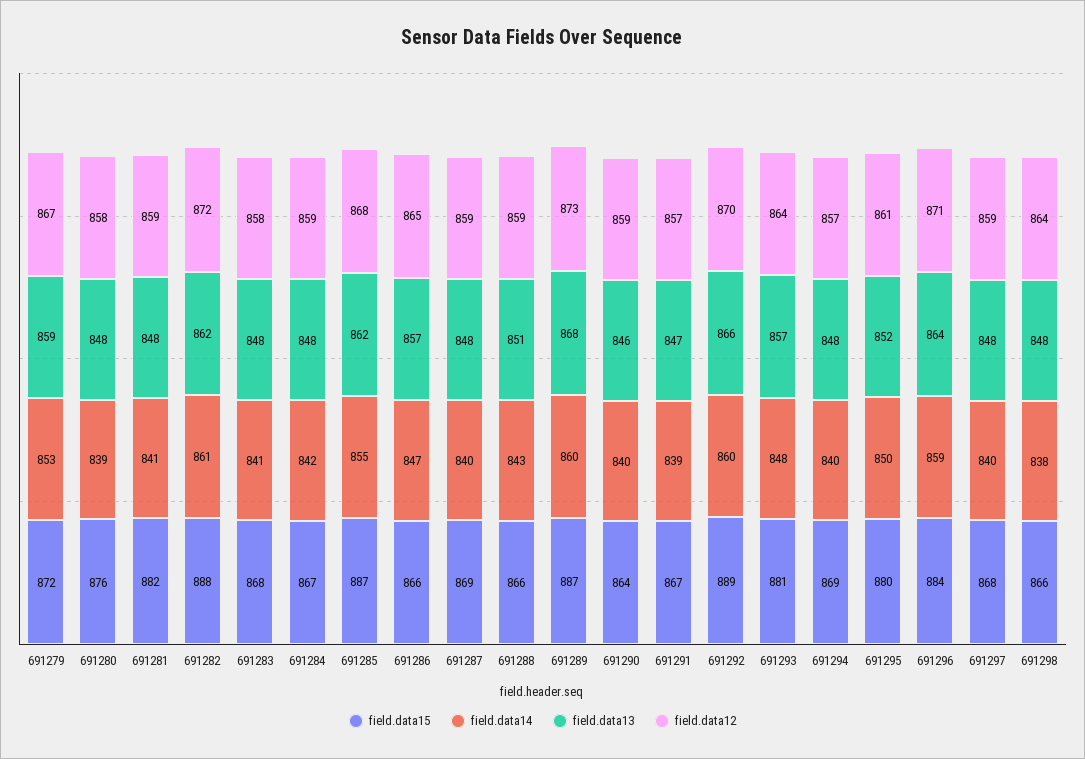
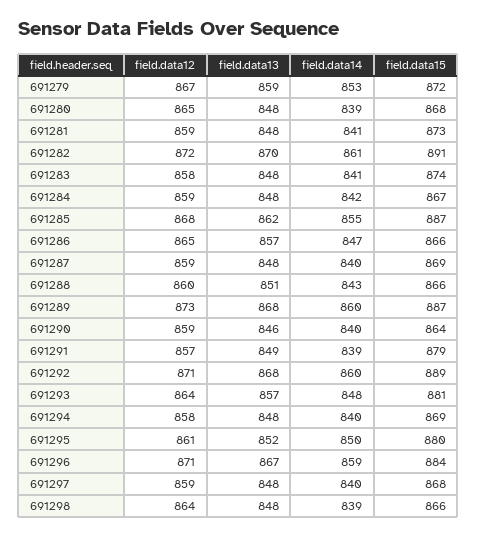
  {
    "field.data15": {
      "691279": 872,
-     "691280": 876,
+     "691280": 868,
-     "691281": 882,
+     "691281": 873,
-     "691282": 888,
+     "691282": 891,
-     "691283": 868,
+     "691283": 874,
      "691284": 867,
      "691285": 887,
      "691286": 866,
      "691287": 869,
      "691288": 866,
      "691289": 887,
      "691290": 864,
-     "691291": 867,
+     "691291": 879,
      "691292": 889,
      "691293": 881,
      "691294": 869,
      "691295": 880,
      "691296": 884,
      "691297": 868,
      "691298": 866
    },
    "field.data14": {
      "691279": 853,
      "691280": 839,
      "691281": 841,
      "691282": 861,
      "691283": 841,
      "691284": 842,
      "691285": 855,
      "691286": 847,
      "691287": 840,
      "691288": 843,
      "691289": 860,
      "691290": 840,
      "691291": 839,
      "691292": 860,
      "691293": 848,
      "691294": 840,
      "691295": 850,
      "691296": 859,
      "691297": 840,
-     "691298": 838
+     "691298": 839
    },
    "field.data13": {
      "691279": 859,
      "691280": 848,
      "691281": 848,
-     "691282": 862,
+     "691282": 870,
      "691283": 848,
      "691284": 848,
      "691285": 862,
      "691286": 857,
      "691287": 848,
      "691288": 851,
      "691289": 868,
      "691290": 846,
-     "691291": 847,
+     "691291": 849,
-     "691292": 866,
+     "691292": 868,
      "691293": 857,
      "691294": 848,
      "691295": 852,
-     "691296": 864,
+     "691296": 867,
      "691297": 848,
      "691298": 848
    },
    "field.data12": {
      "691279": 867,
-     "691280": 858,
+     "691280": 865,
      "691281": 859,
      "691282": 872,
      "691283": 858,
      "691284": 859,
      "691285": 868,
      "691286": 865,
      "691287": 859,
-     "691288": 859,
+     "691288": 860,
      "691289": 873,
      "691290": 859,
      "691291": 857,
-     "691292": 870,
+     "691292": 871,
      "691293": 864,
-     "691294": 857,
+     "691294": 858,
      "691295": 861,
      "691296": 871,
      "691297": 859,
      "691298": 864
    }
  }

